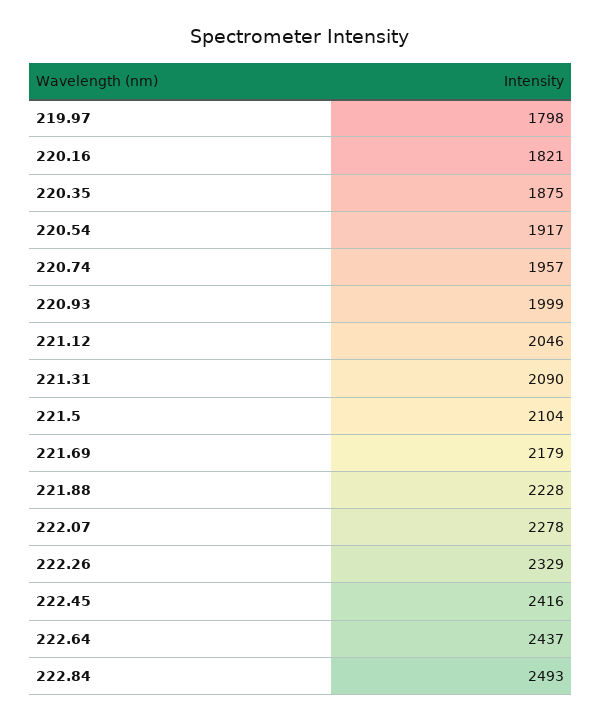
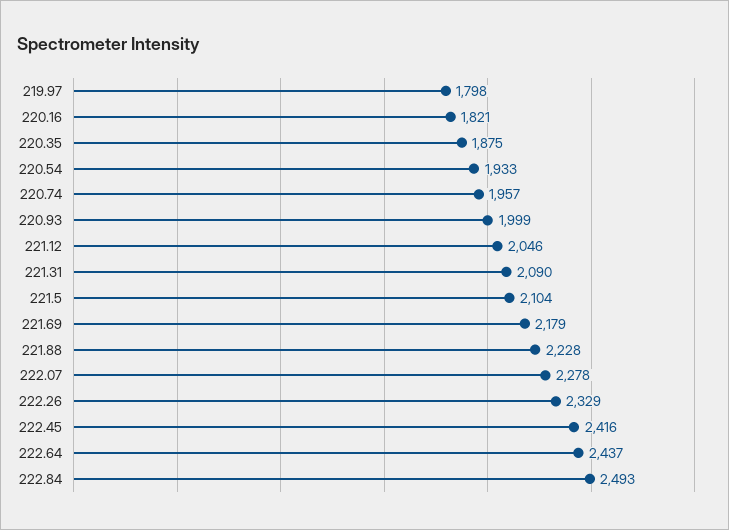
  {
    "219.97": 1798,
    "220.16": 1821,
    "220.35": 1875,
-   "220.54": 1917,
+   "220.54": 1933,
    "220.74": 1957,
    "220.93": 1999,
    "221.12": 2046,
    "221.31": 2090,
    "221.5": 2104,
    "221.69": 2179,
    "221.88": 2228,
    "222.07": 2278,
    "222.26": 2329,
    "222.45": 2416,
    "222.64": 2437,
    "222.84": 2493
  }

